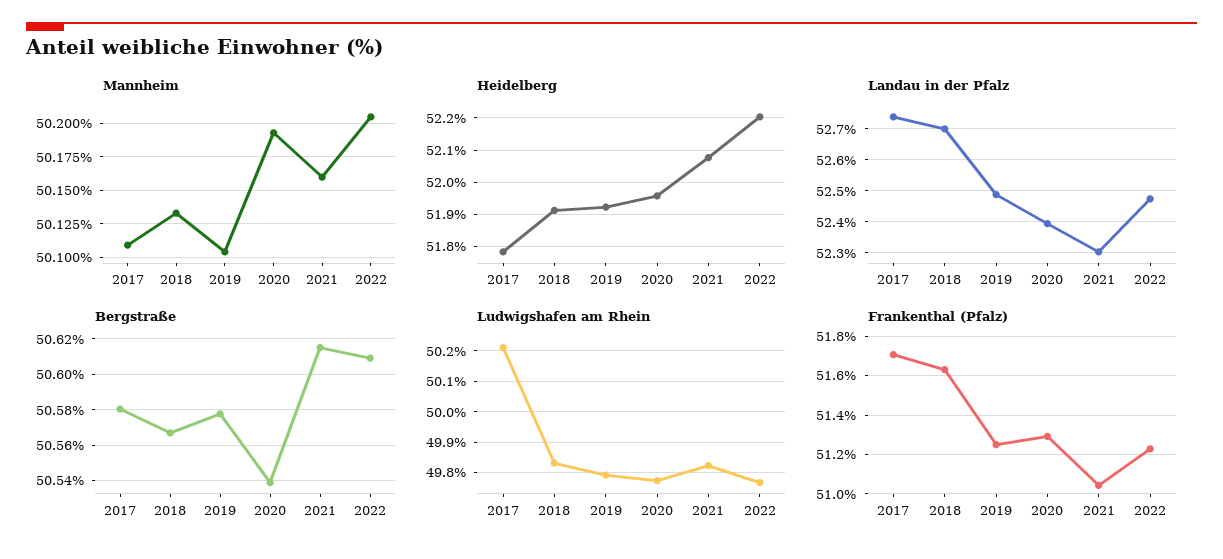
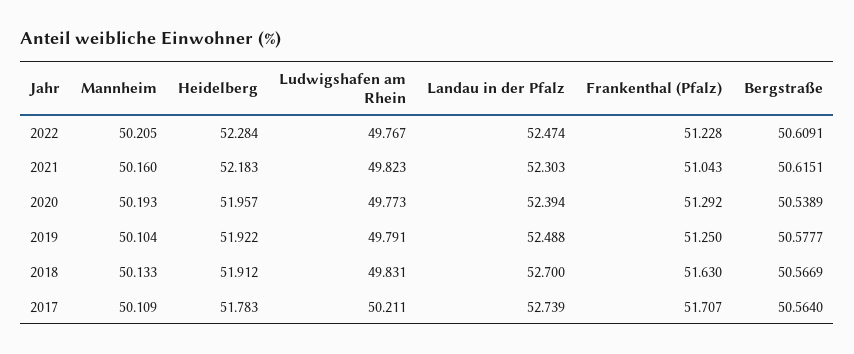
  {
    "Mannheim": {
      "2017": 50.109,
      "2018": 50.133,
      "2019": 50.104,
      "2020": 50.193,
      "2021": 50.16,
      "2022": 50.205
    },
    "Heidelberg": {
      "2017": 51.783,
      "2018": 51.912,
      "2019": 51.922,
      "2020": 51.957,
-     "2021": 52.08,
+     "2021": 52.183,
-     "2022": 52.2
+     "2022": 52.284
    },
    "Landau in der Pfalz": {
      "2017": 52.739,
      "2018": 52.7,
      "2019": 52.488,
      "2020": 52.394,
      "2021": 52.303,
      "2022": 52.474
    },
    "Bergstraße": {
-     "2017": 50.58,
+     "2017": 50.564,
      "2018": 50.5669,
      "2019": 50.5777,
      "2020": 50.5389,
      "2021": 50.6151,
      "2022": 50.6091
    },
    "Ludwigshafen am Rhein": {
      "2017": 50.211,
      "2018": 49.831,
      "2019": 49.791,
      "2020": 49.773,
      "2021": 49.823,
      "2022": 49.767
    },
    "Frankenthal (Pfalz)": {
      "2017": 51.707,
      "2018": 51.63,
      "2019": 51.25,
      "2020": 51.292,
      "2021": 51.043,
      "2022": 51.228
    }
  }

